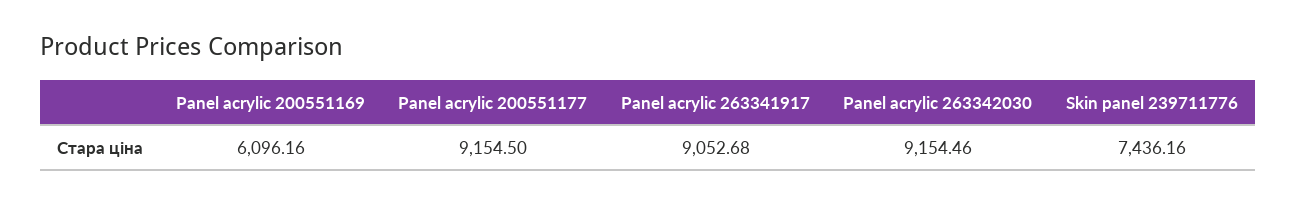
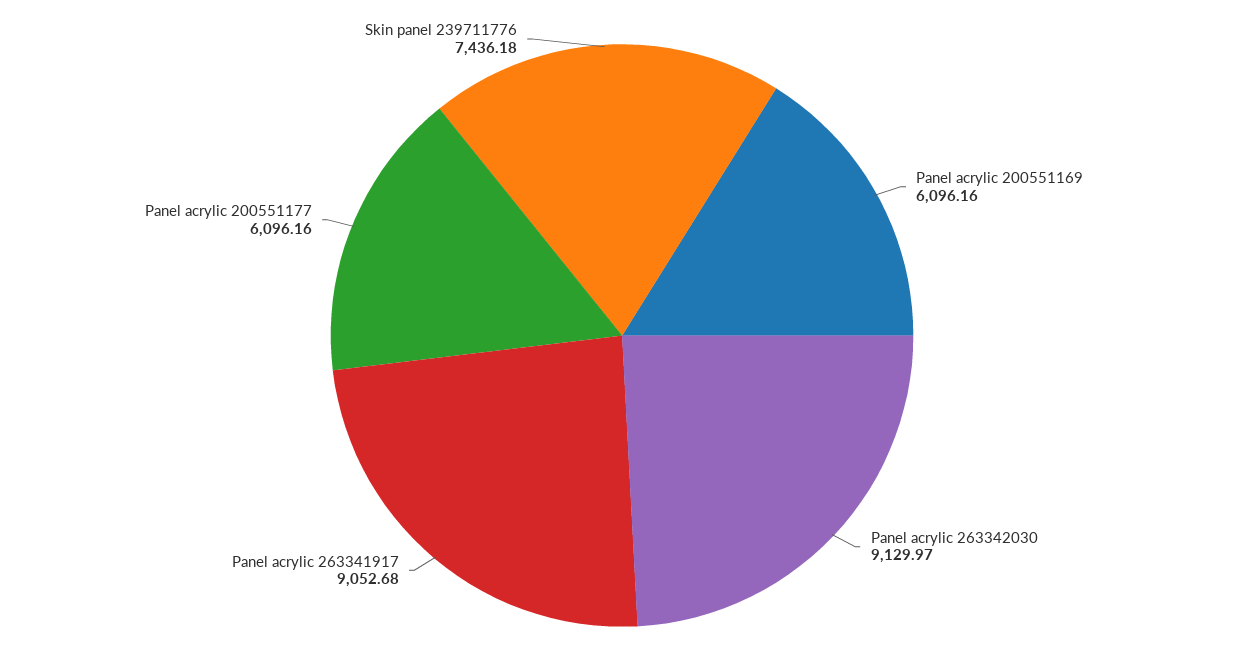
  {
    "Panel acrylic 200551169": 6096.16,
-   "Panel acrylic 200551177": 9154.5,
+   "Panel acrylic 200551177": 6096.16,
    "Panel acrylic 263341917": 9052.68,
-   "Panel acrylic 263342030": 9154.46,
+   "Panel acrylic 263342030": 9129.97,
-   "Skin panel 239711776": 7436.16
+   "Skin panel 239711776": 7436.18
  }

